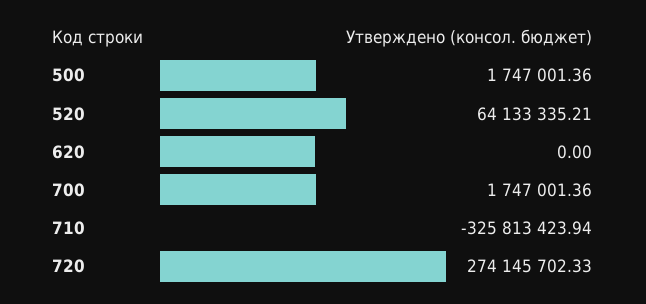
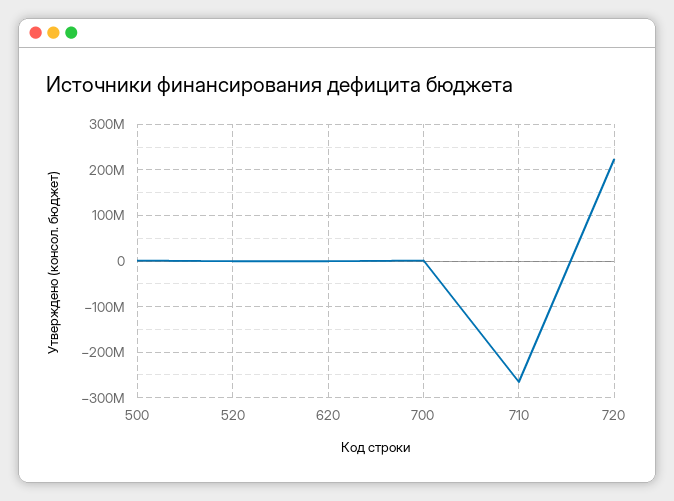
  {
    "500": 1747001.36,
-   "520": 64133335.21,
+   "520": 0,
    "620": 0,
    "700": 1747001.36,
-   "710": -325813423.94,
+   "710": -260000000,
-   "720": 274145702.33
+   "720": 220000000
  }

